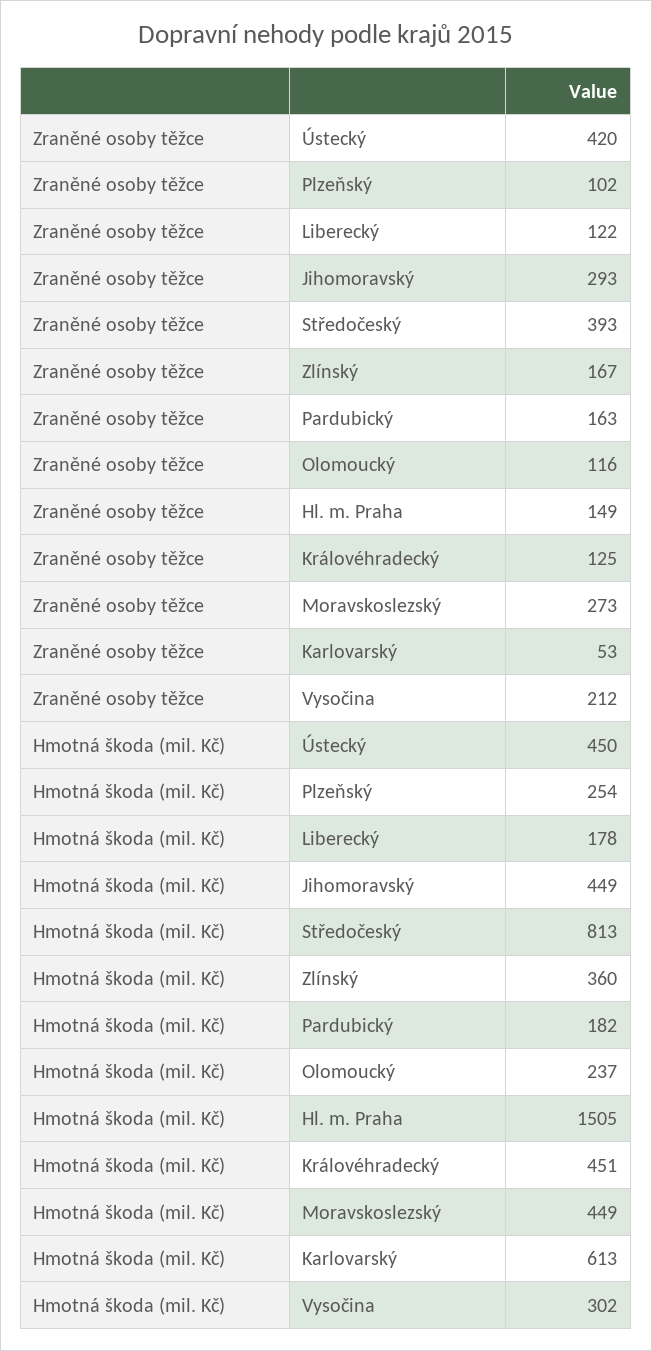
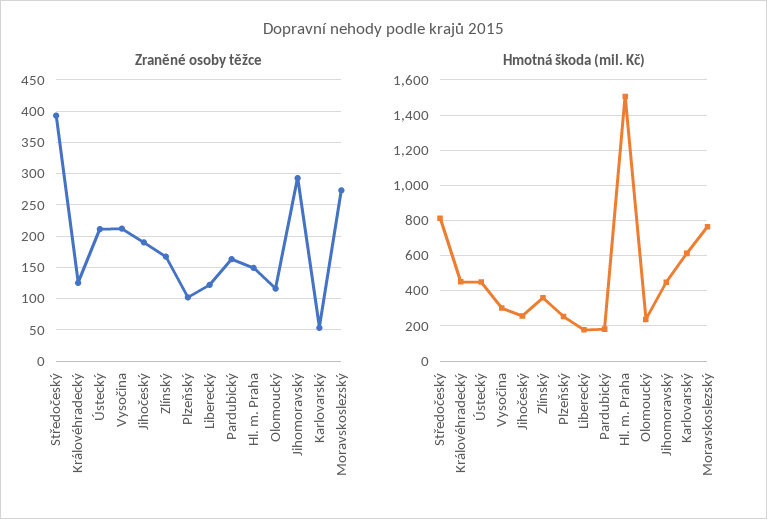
  {
    "Zraněné osoby těžce": {
-     "Ústecký": 420,
+     "Ústecký": 210,
      "Plzeňský": 102,
      "Liberecký": 122,
      "Jihomoravský": 293,
      "Středočeský": 393,
      "Zlínský": 167,
      "Pardubický": 163,
      "Olomoucký": 116,
      "Hl. m. Praha": 149,
      "Královéhradecký": 125,
      "Moravskoslezský": 273,
      "Karlovarský": 53,
-     "Vysočina": 212
+     "Vysočina": 212,
+     "Jihočeský": 190
    },
    "Hmotná škoda (mil. Kč)": {
      "Ústecký": 450,
      "Plzeňský": 254,
      "Liberecký": 178,
      "Jihomoravský": 449,
      "Středočeský": 813,
      "Zlínský": 360,
      "Pardubický": 182,
      "Olomoucký": 237,
      "Hl. m. Praha": 1505,
      "Královéhradecký": 451,
-     "Moravskoslezský": 449,
+     "Moravskoslezský": 750,
      "Karlovarský": 613,
-     "Vysočina": 302
+     "Vysočina": 302,
+     "Jihočeský": 250
    }
  }

